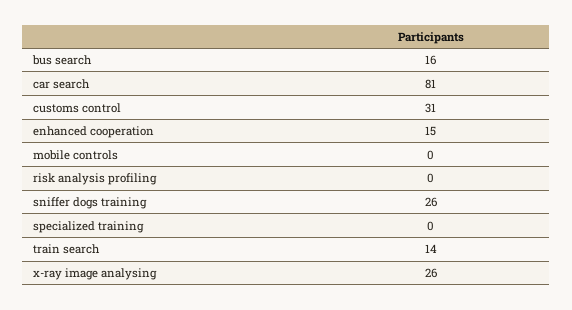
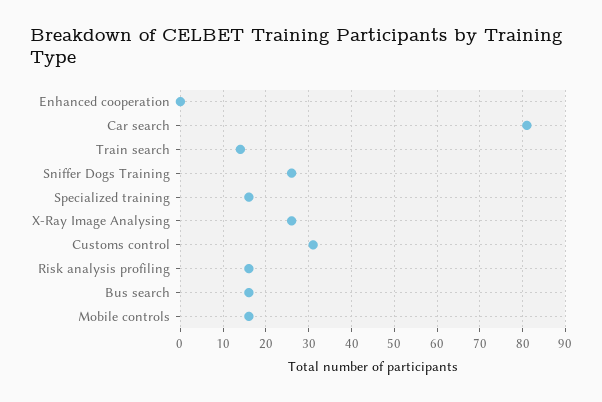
  {
    "bus search": 16,
    "car search": 81,
    "customs control": 31,
-   "enhanced cooperation": 15,
+   "enhanced cooperation": 0,
-   "mobile controls": 0,
+   "mobile controls": 15,
-   "risk analysis profiling": 0,
+   "risk analysis profiling": 15,
    "sniffer dogs training": 26,
-   "specialized training": 0,
+   "specialized training": 15,
    "train search": 14,
    "x-ray image analysing": 26
  }

